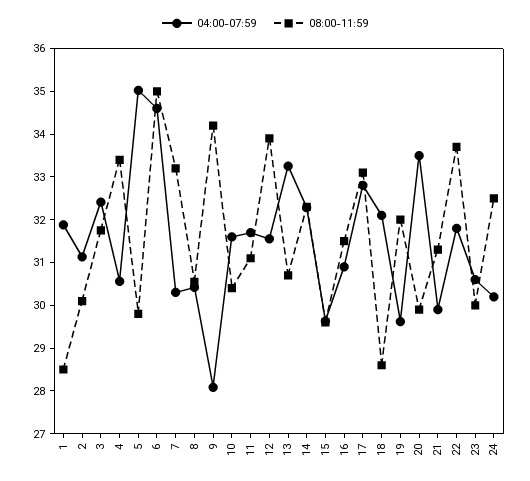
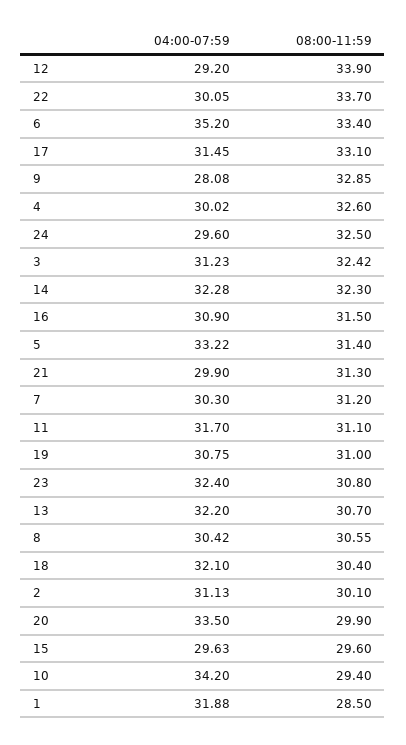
  {
    "04:00-07:59": {
      "1": 31.88,
      "2": 31.13,
-     "3": 32.4,
+     "3": 31.23,
-     "4": 30.6,
+     "4": 30.02,
-     "5": 35,
+     "5": 33.22,
-     "6": 34.6,
+     "6": 35.2,
      "7": 30.3,
      "8": 30.42,
      "9": 28.08,
-     "10": 31.6,
+     "10": 34.2,
      "11": 31.7,
-     "12": 31.6,
+     "12": 29.2,
-     "13": 33.2,
+     "13": 32.2,
      "14": 32.28,
      "15": 29.63,
      "16": 30.9,
-     "17": 32.8,
+     "17": 31.45,
      "18": 32.1,
-     "19": 29.6,
+     "19": 30.75,
      "20": 33.5,
      "21": 29.9,
-     "22": 31.8,
+     "22": 30.05,
-     "23": 30.6,
+     "23": 32.4,
-     "24": 30.2
+     "24": 29.6
    },
    "08:00-11:59": {
      "1": 28.5,
      "2": 30.1,
-     "3": 31.8,
+     "3": 32.42,
-     "4": 33.4,
+     "4": 32.6,
-     "5": 29.8,
+     "5": 31.4,
-     "6": 35,
+     "6": 33.4,
-     "7": 33.2,
+     "7": 31.2,
      "8": 30.55,
-     "9": 34.2,
+     "9": 32.85,
-     "10": 30.4,
+     "10": 29.4,
      "11": 31.1,
      "12": 33.9,
      "13": 30.7,
      "14": 32.3,
      "15": 29.6,
      "16": 31.5,
      "17": 33.1,
-     "18": 28.6,
+     "18": 30.4,
-     "19": 32,
+     "19": 31,
      "20": 29.9,
      "21": 31.3,
      "22": 33.7,
-     "23": 30,
+     "23": 30.8,
      "24": 32.5
    }
  }

